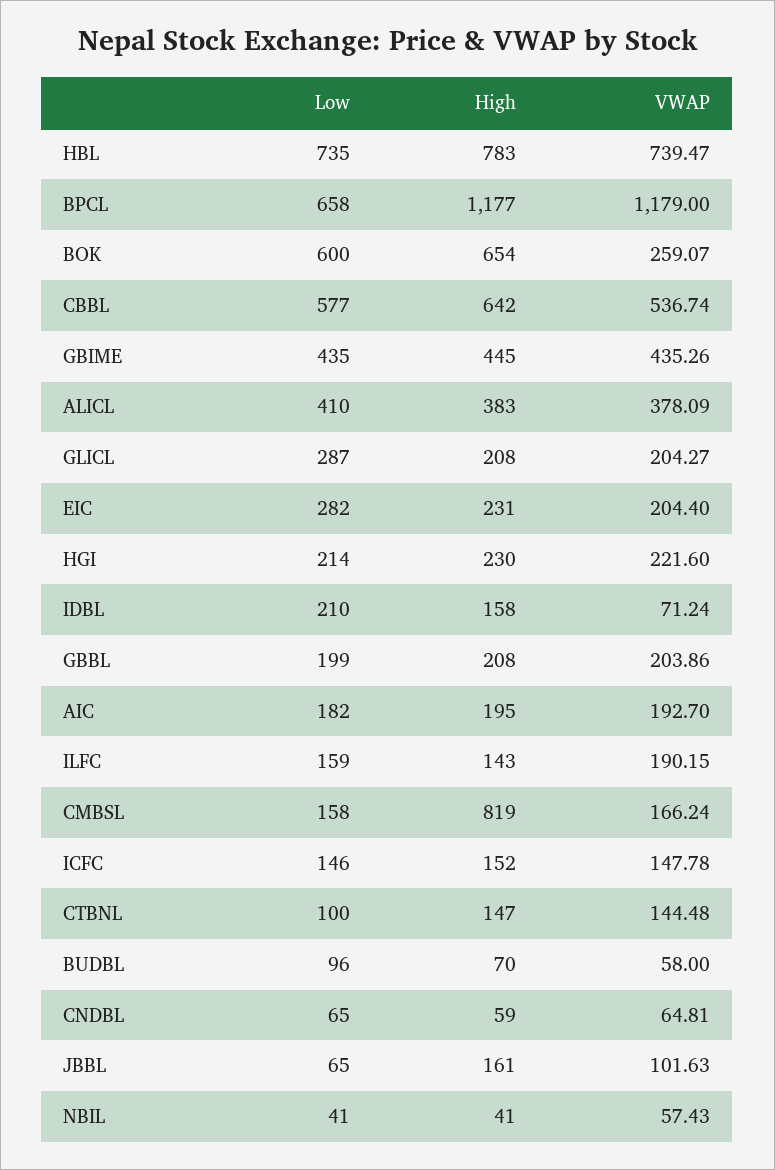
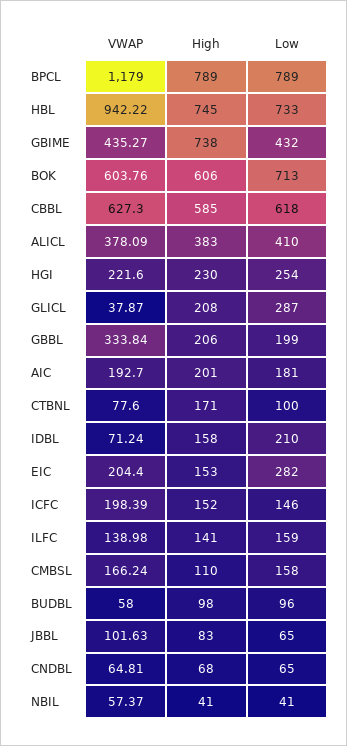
  {
    "Low": {
-     "HBL": 735,
+     "HBL": 733,
-     "BPCL": 658,
+     "BPCL": 789,
-     "BOK": 600,
+     "BOK": 713,
-     "CBBL": 577,
+     "CBBL": 618,
-     "GBIME": 435,
+     "GBIME": 432,
      "ALICL": 410,
      "GLICL": 287,
      "EIC": 282,
-     "HGI": 214,
+     "HGI": 254,
      "IDBL": 210,
      "GBBL": 199,
-     "AIC": 182,
+     "AIC": 181,
      "ILFC": 159,
      "CMBSL": 158,
      "ICFC": 146,
      "CTBNL": 100,
      "BUDBL": 96,
      "CNDBL": 65,
      "JBBL": 65,
      "NBIL": 41
    },
    "High": {
-     "HBL": 783,
+     "HBL": 745,
-     "BPCL": 1177,
+     "BPCL": 789,
-     "BOK": 654,
+     "BOK": 606,
-     "CBBL": 642,
+     "CBBL": 585,
-     "GBIME": 445,
+     "GBIME": 738,
      "ALICL": 383,
      "GLICL": 208,
-     "EIC": 231,
+     "EIC": 153,
      "HGI": 230,
      "IDBL": 158,
-     "GBBL": 208,
+     "GBBL": 206,
-     "AIC": 195,
+     "AIC": 201,
-     "ILFC": 143,
+     "ILFC": 141,
-     "CMBSL": 819,
+     "CMBSL": 110,
      "ICFC": 152,
-     "CTBNL": 147,
+     "CTBNL": 171,
-     "BUDBL": 70,
+     "BUDBL": 98,
-     "CNDBL": 59,
+     "CNDBL": 68,
-     "JBBL": 161,
+     "JBBL": 83,
      "NBIL": 41
    },
    "VWAP": {
-     "HBL": 739.47,
+     "HBL": 942.22,
      "BPCL": 1179,
-     "BOK": 259.07,
+     "BOK": 603.76,
-     "CBBL": 536.74,
+     "CBBL": 627.3,
-     "GBIME": 435.26,
+     "GBIME": 435.27,
      "ALICL": 378.09,
-     "GLICL": 204.27,
+     "GLICL": 37.87,
      "EIC": 204.4,
      "HGI": 221.6,
      "IDBL": 71.24,
-     "GBBL": 203.86,
+     "GBBL": 333.84,
      "AIC": 192.7,
-     "ILFC": 190.15,
+     "ILFC": 138.98,
      "CMBSL": 166.24,
-     "ICFC": 147.78,
+     "ICFC": 198.39,
-     "CTBNL": 144.48,
+     "CTBNL": 77.6,
      "BUDBL": 58,
      "CNDBL": 64.81,
      "JBBL": 101.63,
-     "NBIL": 57.43
+     "NBIL": 57.37
    }
  }

